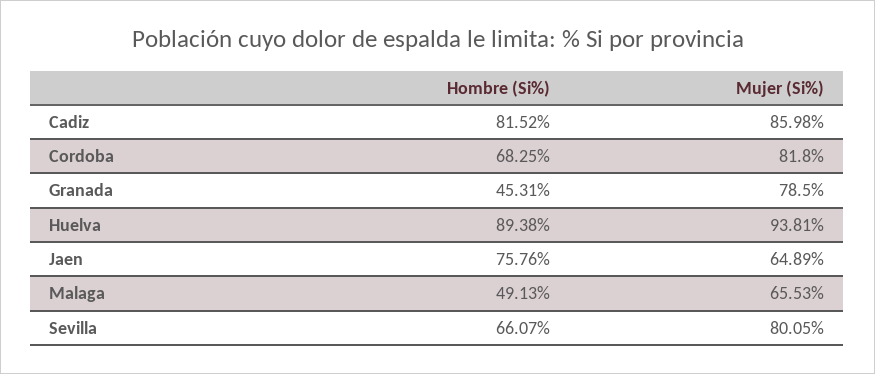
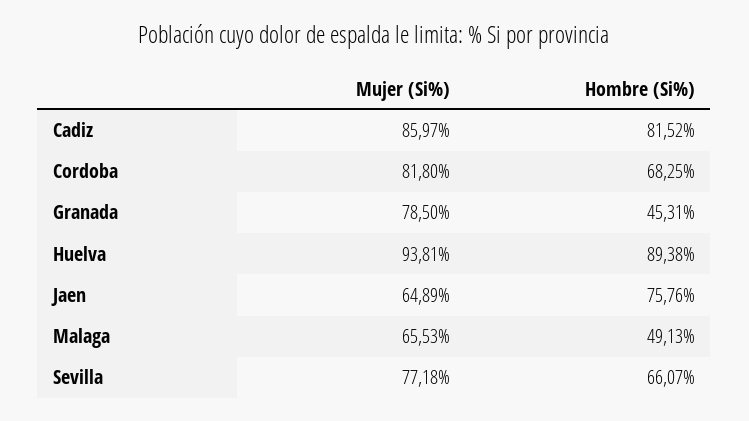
  {
    "Hombre (Si%)": {
      "Cadiz": 81.52,
      "Cordoba": 68.25,
      "Granada": 45.31,
      "Huelva": 89.38,
      "Jaen": 75.76,
      "Malaga": 49.13,
      "Sevilla": 66.07
    },
    "Mujer (Si%)": {
-     "Cadiz": 85.98,
+     "Cadiz": 85.97,
      "Cordoba": 81.8,
      "Granada": 78.5,
      "Huelva": 93.81,
      "Jaen": 64.89,
      "Malaga": 65.53,
-     "Sevilla": 80.05
+     "Sevilla": 77.18
    }
  }

